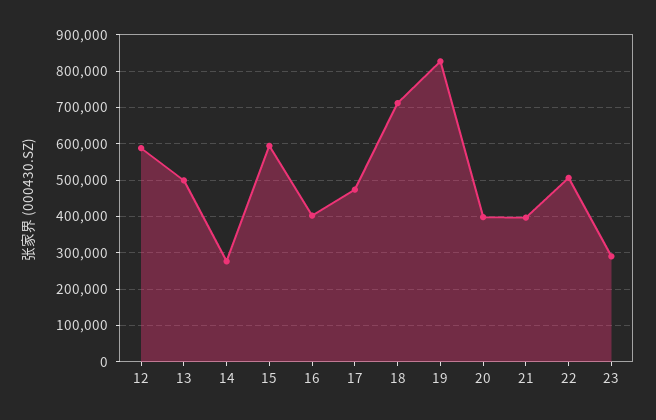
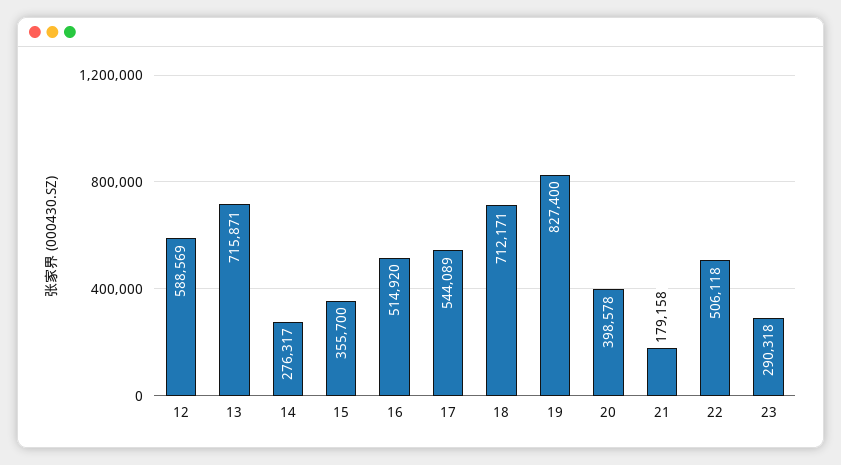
  {
    "12": 588569,
-   "13": 500000,
+   "13": 715871,
    "14": 276317,
-   "15": 600000,
+   "15": 355700,
-   "16": 400000,
+   "16": 514920,
-   "17": 480000,
+   "17": 544089,
    "18": 712171,
    "19": 827400,
    "20": 398578,
-   "21": 400000,
+   "21": 179158,
    "22": 506118,
    "23": 290318
  }

